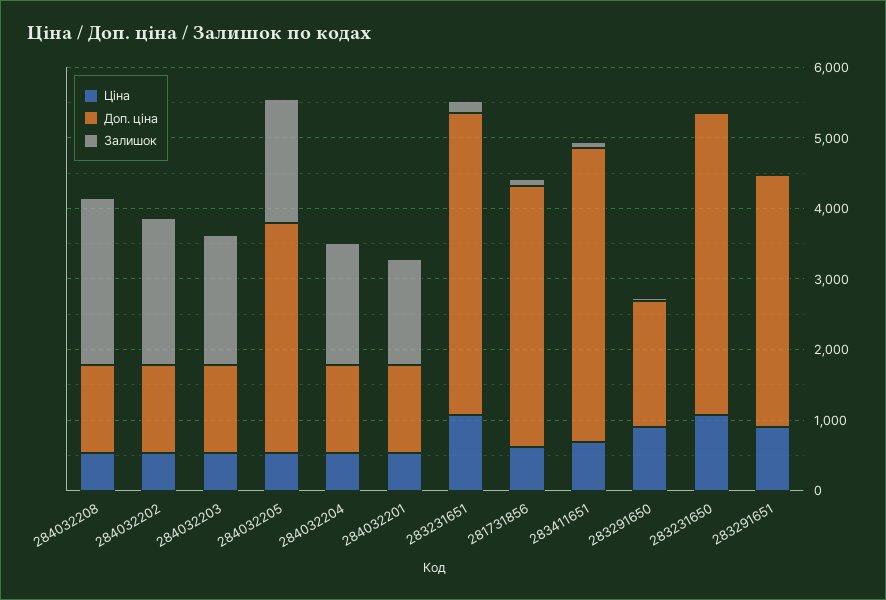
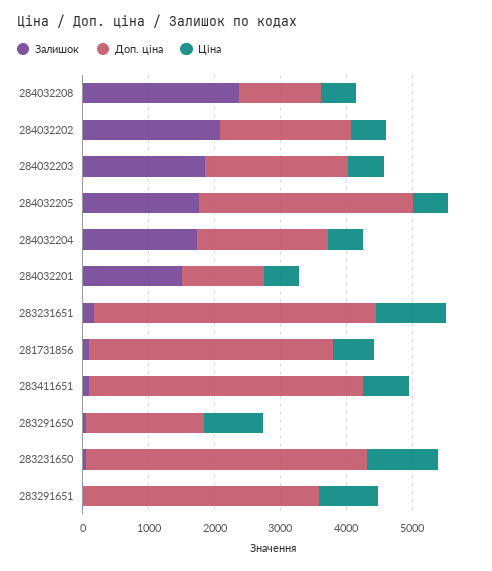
  {
    "Ціна": {
      "284032208": 600,
      "284032202": 600,
      "284032203": 600,
      "284032205": 600,
      "284032204": 600,
      "284032201": 600,
      "283231651": 1000,
      "281731856": 600,
      "283411651": 600,
      "283291650": 800,
      "283231650": 1000,
      "283291651": 800
    },
    "Доп. ціна": {
      "284032208": 1200,
-     "284032202": 1200,
+     "284032202": 2000,
-     "284032203": 1200,
+     "284032203": 2200,
      "284032205": 3200,
-     "284032204": 1200,
+     "284032204": 2000,
      "284032201": 1200,
      "283231651": 4200,
      "281731856": 3800,
      "283411651": 4200,
      "283291650": 1800,
      "283231650": 4200,
      "283291651": 3600
    },
    "Залишок": {
      "284032208": 2400,
      "284032202": 2000,
      "284032203": 1800,
      "284032205": 1800,
      "284032204": 1800,
      "284032201": 1600,
      "283231651": 200,
      "281731856": 0,
      "283411651": 0,
      "283291650": 0,
      "283231650": 0,
      "283291651": 0
    }
  }

